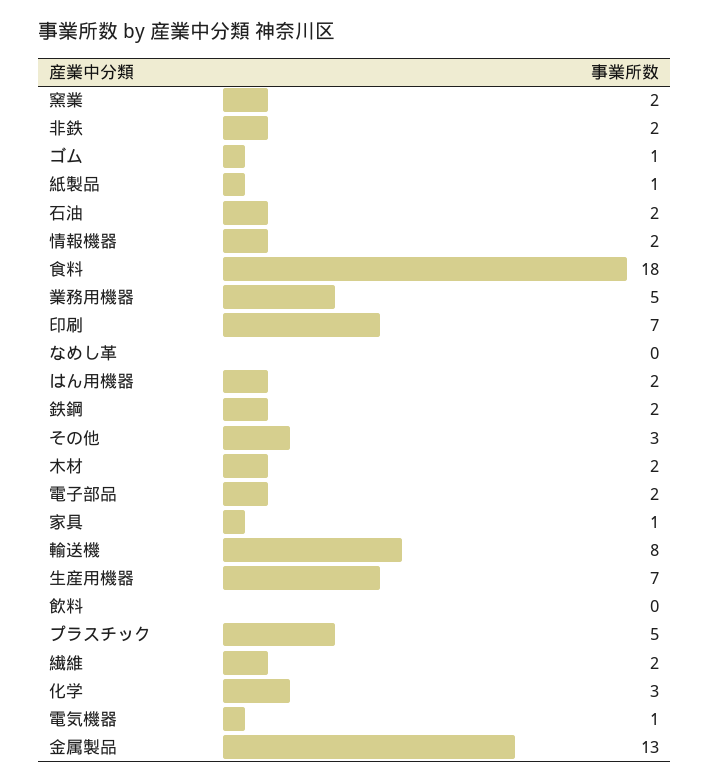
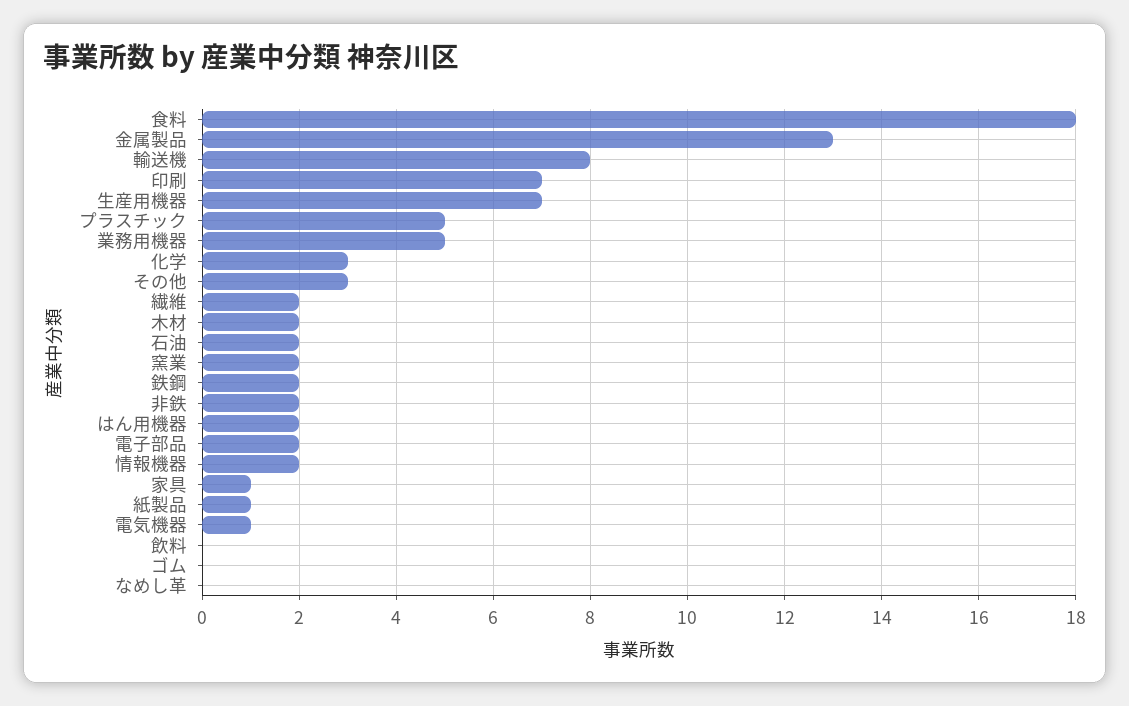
  {
    "窯業": 2,
    "非鉄": 2,
-   "ゴム": 1,
+   "ゴム": 0,
    "紙製品": 1,
    "石油": 2,
    "情報機器": 2,
    "食料": 18,
    "業務用機器": 5,
    "印刷": 7,
    "なめし革": 0,
    "はん用機器": 2,
    "鉄鋼": 2,
    "その他": 3,
    "木材": 2,
    "電子部品": 2,
    "家具": 1,
    "輸送機": 8,
    "生産用機器": 7,
    "飲料": 0,
    "プラスチック": 5,
    "繊維": 2,
    "化学": 3,
    "電気機器": 1,
    "金属製品": 13
  }

